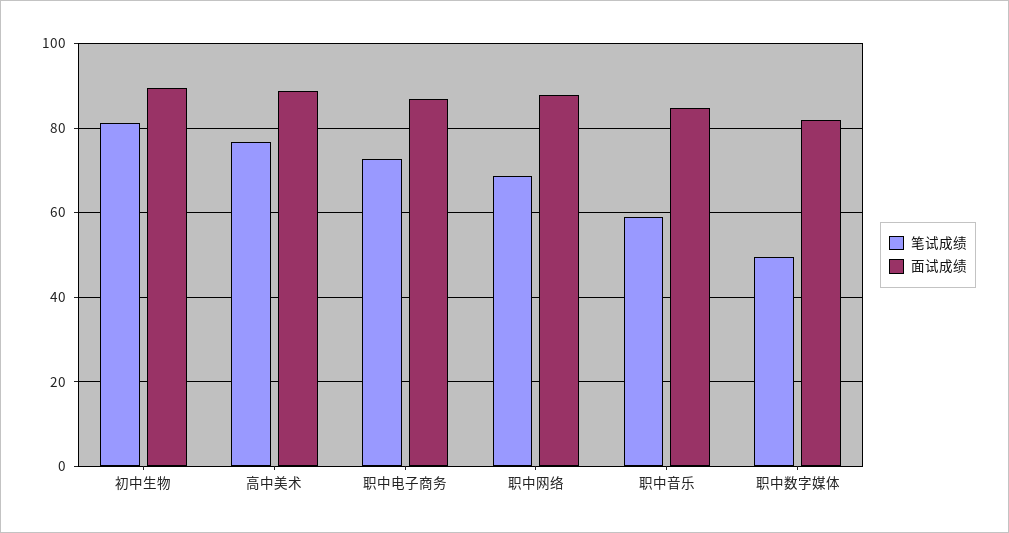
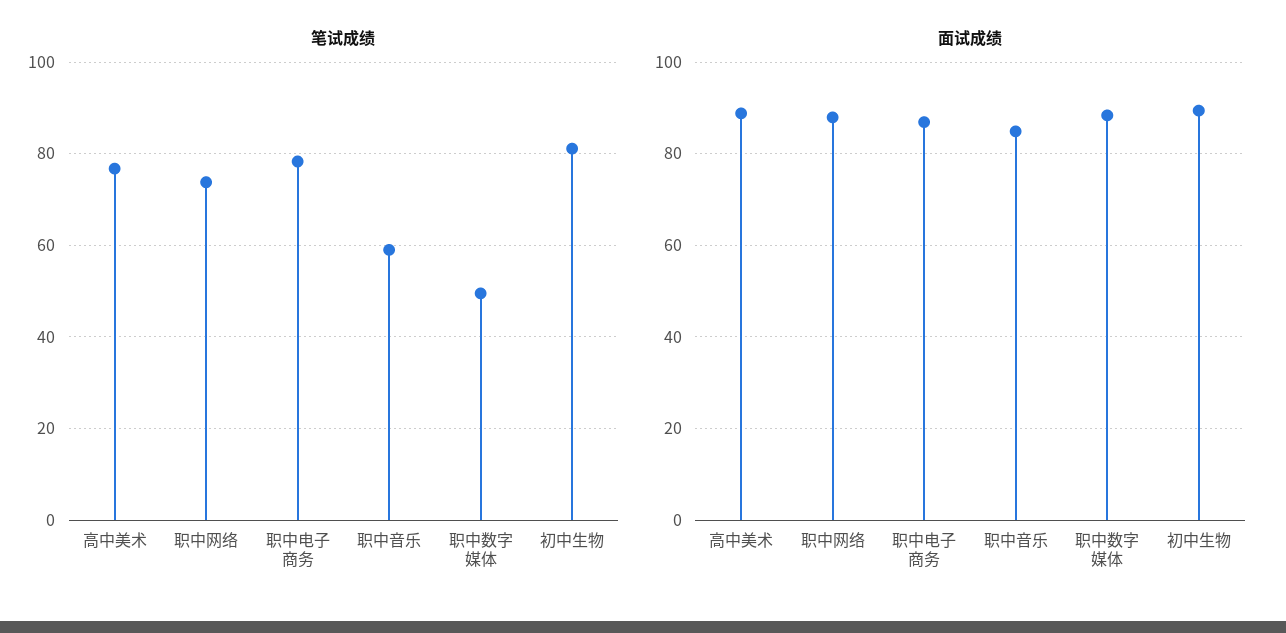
  {
    "笔试成绩": {
      "初中生物": 82,
      "高中美术": 76,
-     "职中电子商务": 72,
+     "职中电子商务": 78,
-     "职中网络": 68,
+     "职中网络": 74,
      "职中音乐": 60,
      "职中数字媒体": 50
    },
    "面试成绩": {
      "初中生物": 90,
      "高中美术": 88,
      "职中电子商务": 86,
      "职中网络": 88,
      "职中音乐": 84,
-     "职中数字媒体": 82
+     "职中数字媒体": 88
    }
  }

